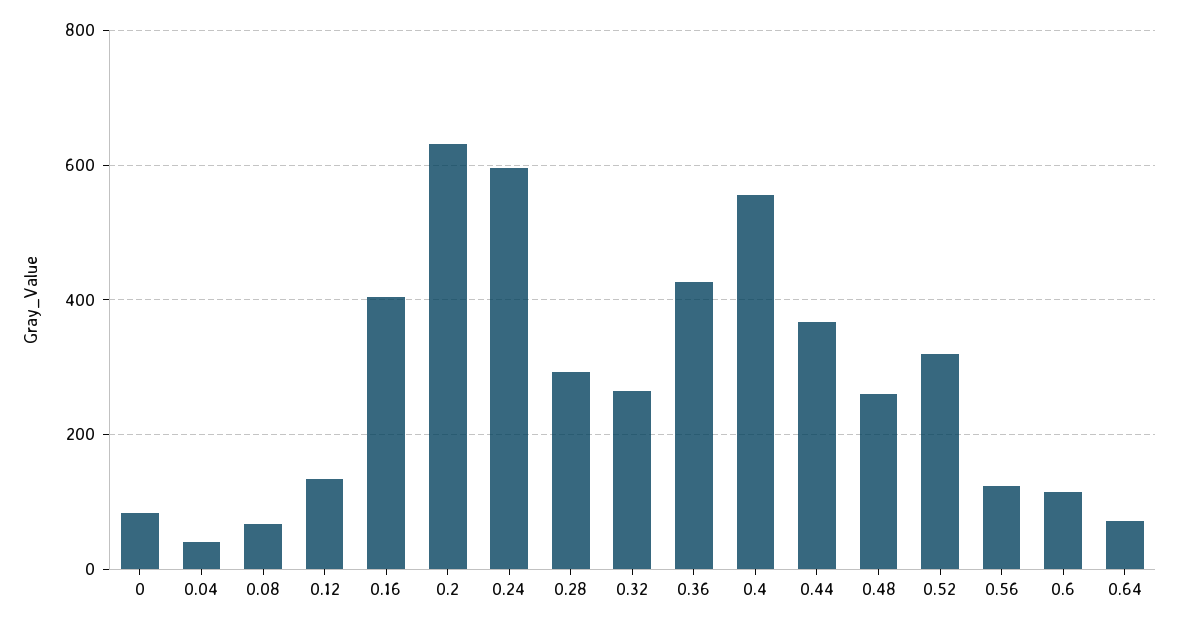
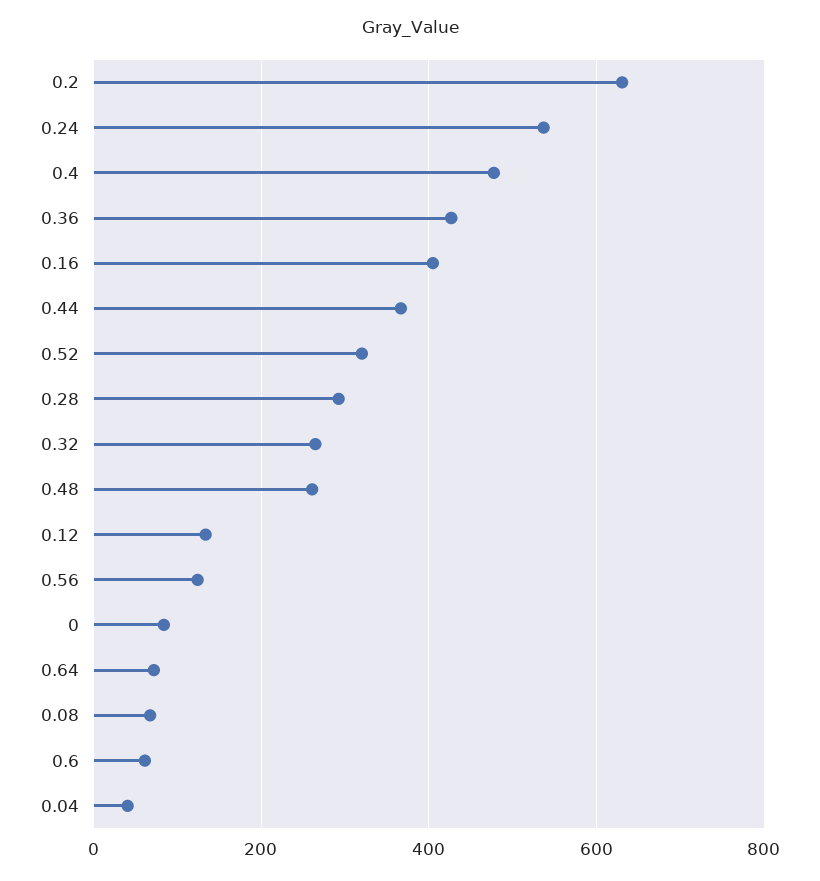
  {
    "0": 80,
    "0.04": 40,
    "0.08": 60,
    "0.12": 140,
    "0.16": 400,
    "0.2": 640,
-   "0.24": 600,
+   "0.24": 540,
    "0.28": 300,
    "0.32": 260,
    "0.36": 420,
-   "0.4": 560,
+   "0.4": 480,
    "0.44": 360,
    "0.48": 260,
    "0.52": 320,
    "0.56": 120,
-   "0.6": 120,
+   "0.6": 60,
    "0.64": 80
  }

